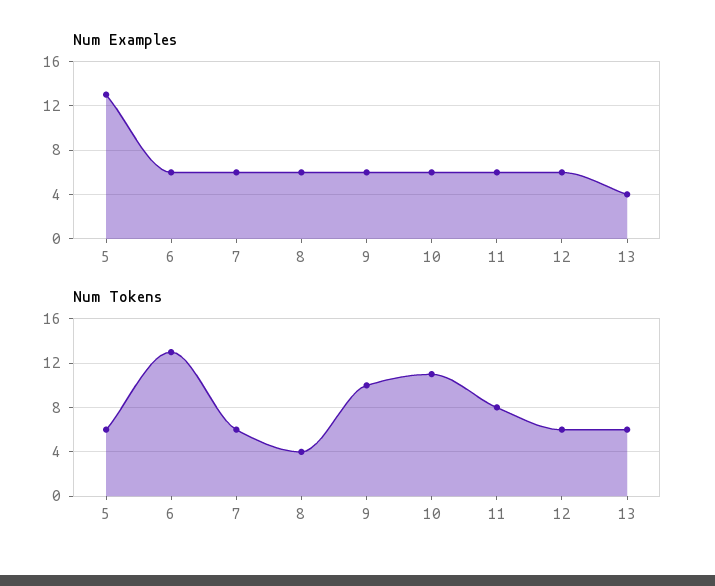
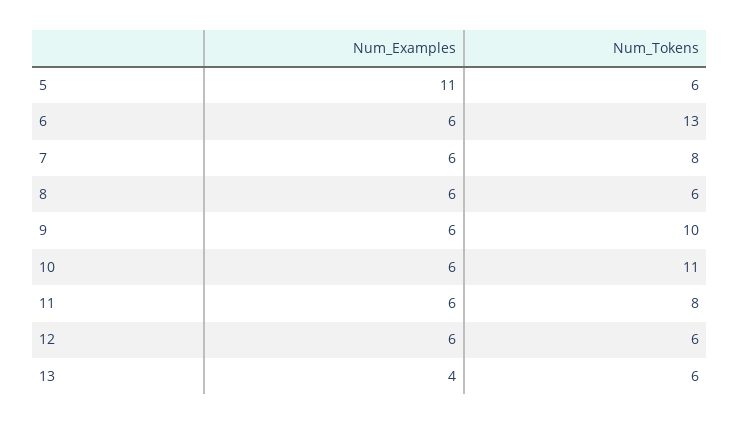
  {
    "Num Examples": {
-     "5": 13,
+     "5": 11,
      "6": 6,
      "7": 6,
      "8": 6,
      "9": 6,
      "10": 6,
      "11": 6,
      "12": 6,
      "13": 4
    },
    "Num Tokens": {
      "5": 6,
      "6": 13,
-     "7": 6,
+     "7": 8,
-     "8": 4,
+     "8": 6,
      "9": 10,
      "10": 11,
      "11": 8,
      "12": 6,
      "13": 6
    }
  }

